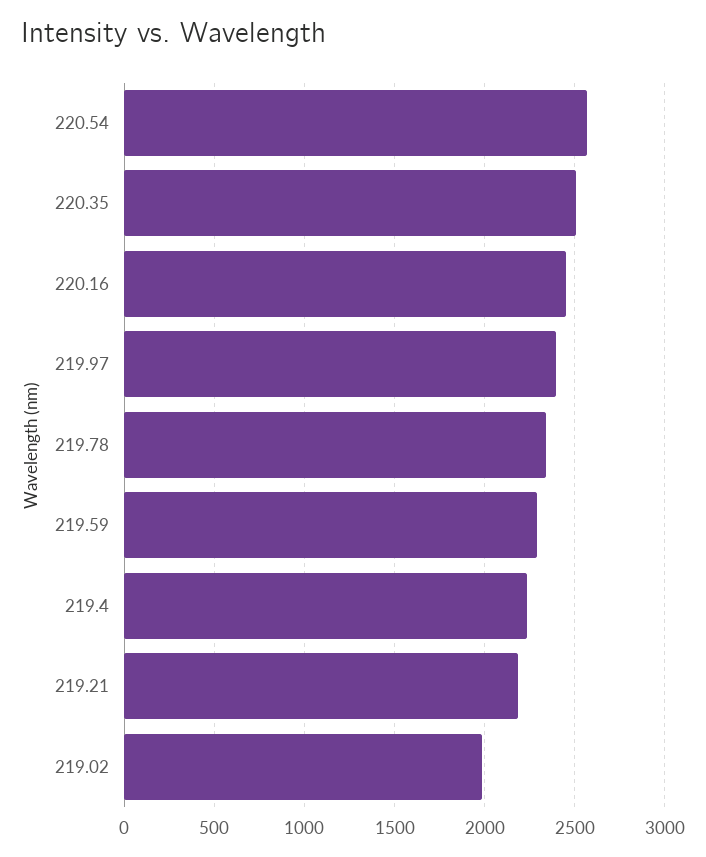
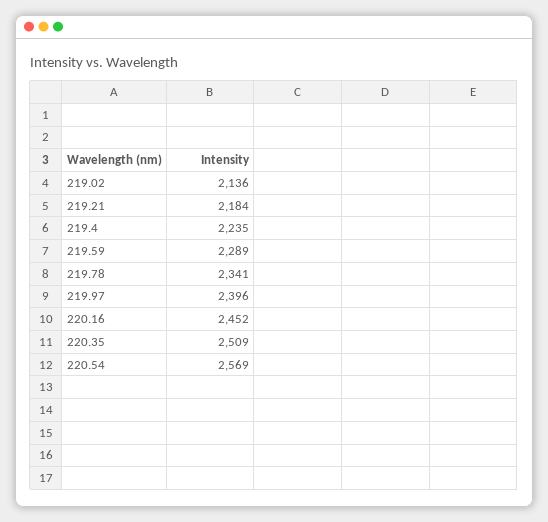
  {
    "220.54": 2569,
    "220.35": 2509,
    "220.16": 2452,
    "219.97": 2396,
    "219.78": 2341,
    "219.59": 2289,
    "219.4": 2235,
    "219.21": 2184,
-   "219.02": 2000
+   "219.02": 2136
  }

